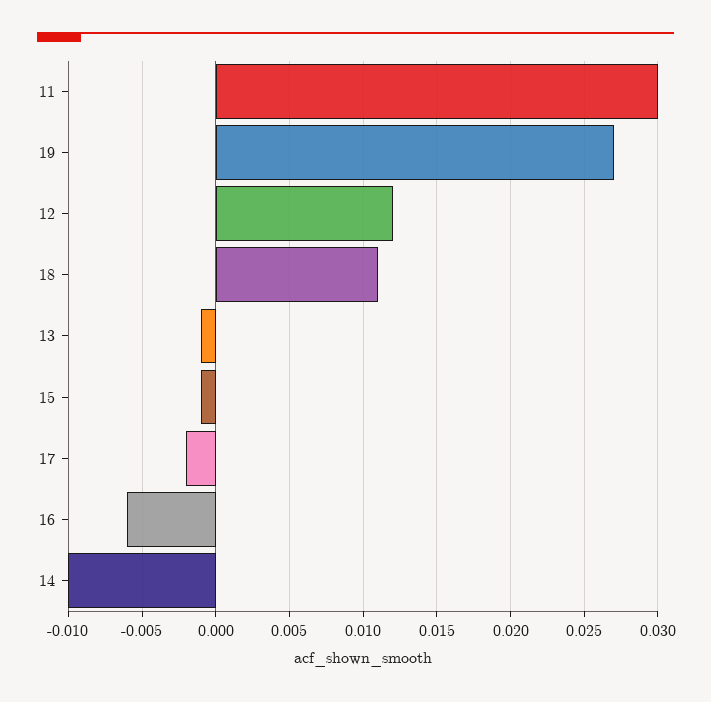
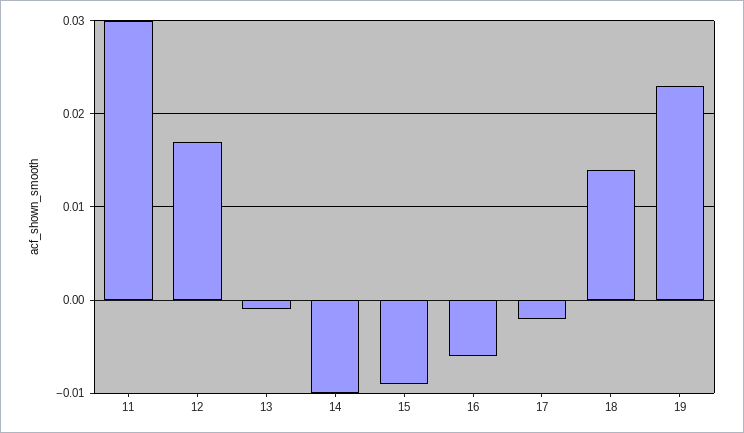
  {
    "11": 0.03,
-   "19": 0.027,
+   "19": 0.023,
-   "12": 0.012,
+   "12": 0.017,
-   "18": 0.011,
+   "18": 0.014,
    "13": -0.001,
-   "15": -0.001,
+   "15": -0.009,
    "17": -0.002,
    "16": -0.006,
    "14": -0.01
  }

